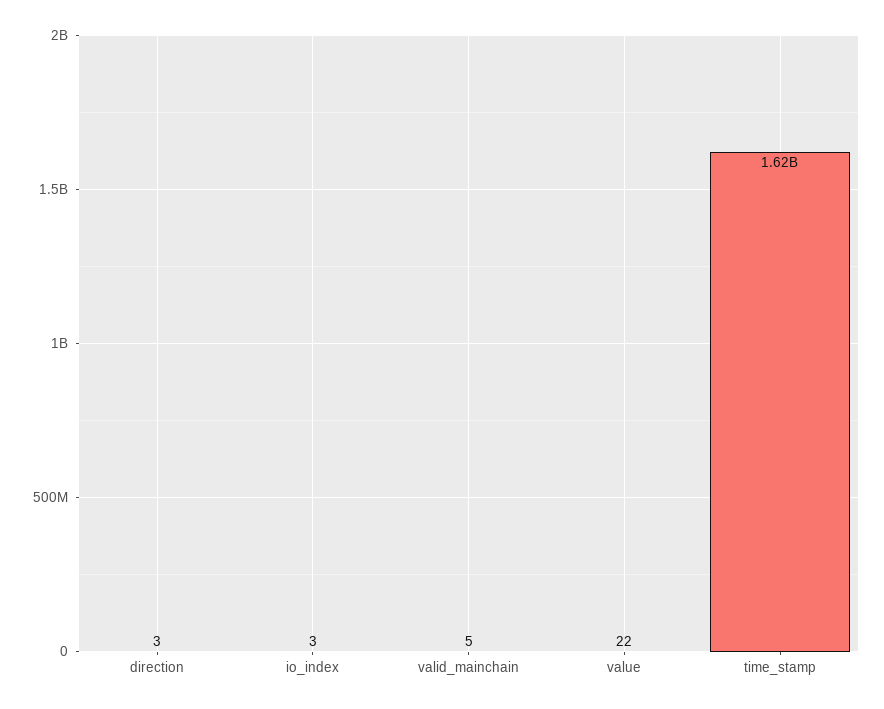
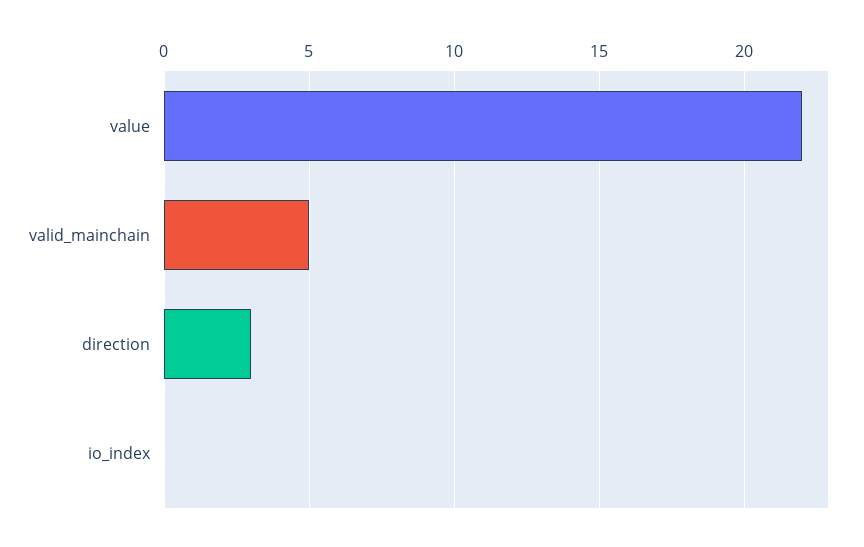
  {
    "direction": 3,
-   "io_index": 3,
+   "io_index": 0,
    "valid_mainchain": 5,
-   "value": 22,
+   "value": 22
-   "time_stamp": 1620000000
  }

